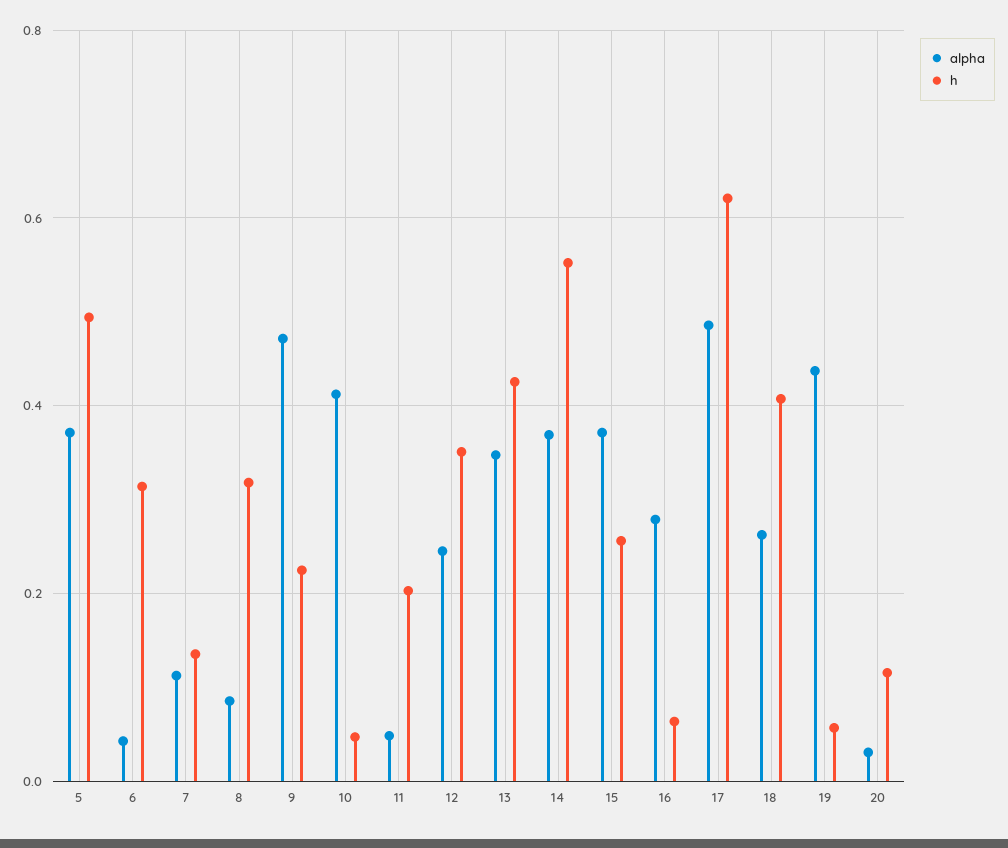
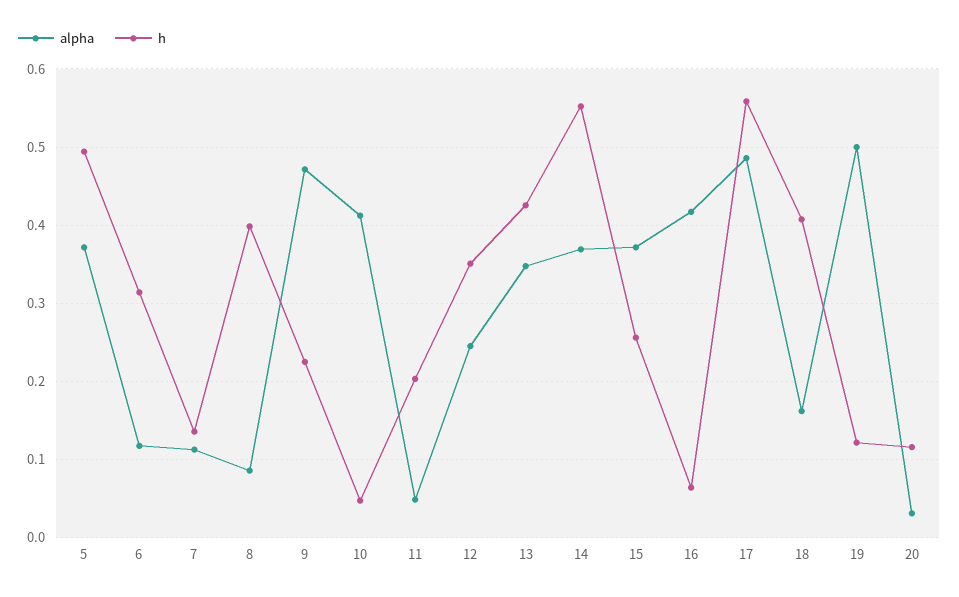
  {
    "alpha": {
      "5": 0.37,
-     "6": 0.04,
+     "6": 0.12,
      "7": 0.11,
      "8": 0.09,
      "9": 0.47,
      "10": 0.41,
      "11": 0.05,
      "12": 0.25,
      "13": 0.35,
      "14": 0.37,
      "15": 0.37,
-     "16": 0.28,
+     "16": 0.42,
      "17": 0.49,
-     "18": 0.26,
+     "18": 0.16,
-     "19": 0.44,
+     "19": 0.5,
      "20": 0.03
    },
    "h": {
      "5": 0.49,
      "6": 0.31,
      "7": 0.14,
-     "8": 0.32,
+     "8": 0.4,
      "9": 0.22,
      "10": 0.05,
      "11": 0.2,
      "12": 0.35,
      "13": 0.43,
      "14": 0.55,
      "15": 0.26,
      "16": 0.06,
-     "17": 0.62,
+     "17": 0.56,
      "18": 0.41,
-     "19": 0.06,
+     "19": 0.12,
      "20": 0.12
    }
  }

